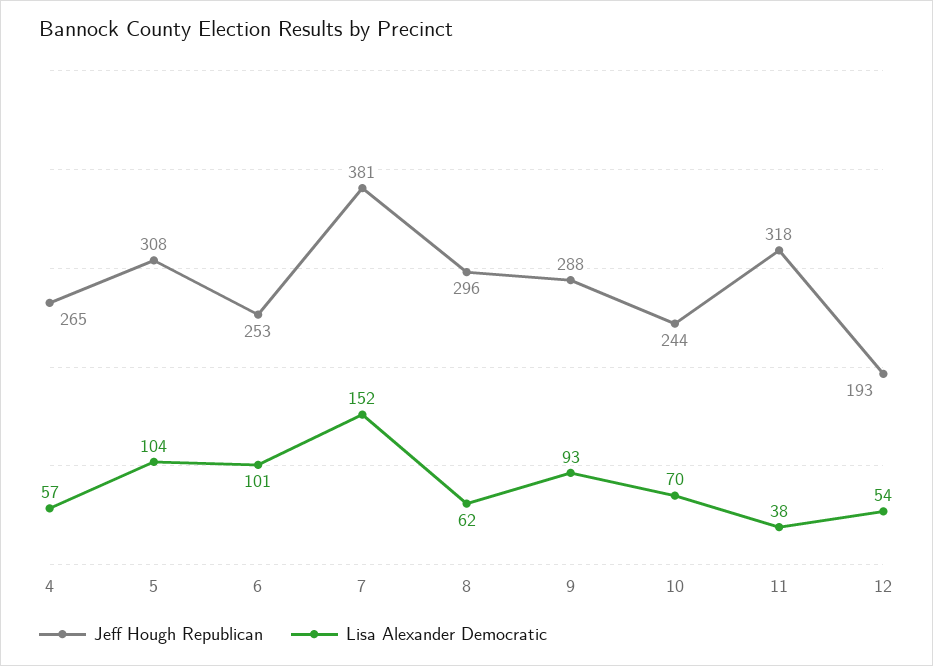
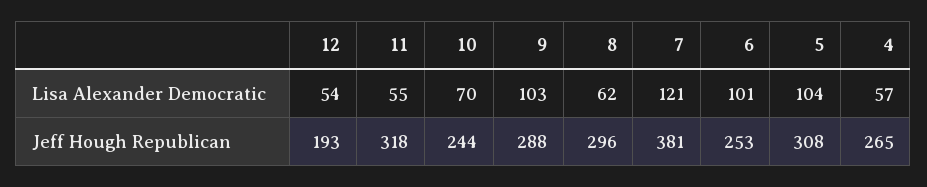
  {
    "Jeff Hough Republican": {
      "4": 265,
      "5": 308,
      "6": 253,
      "7": 381,
      "8": 296,
      "9": 288,
      "10": 244,
      "11": 318,
      "12": 193
    },
    "Lisa Alexander Democratic": {
      "4": 57,
      "5": 104,
      "6": 101,
-     "7": 152,
+     "7": 121,
      "8": 62,
-     "9": 93,
+     "9": 103,
      "10": 70,
-     "11": 38,
+     "11": 55,
      "12": 54
    }
  }

